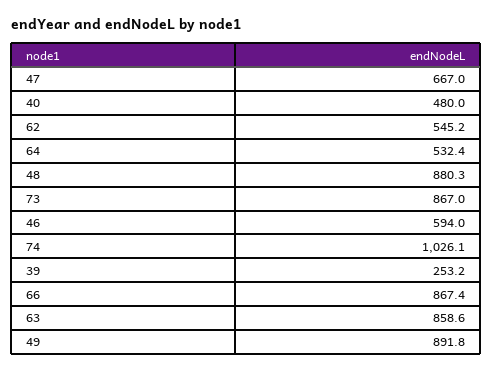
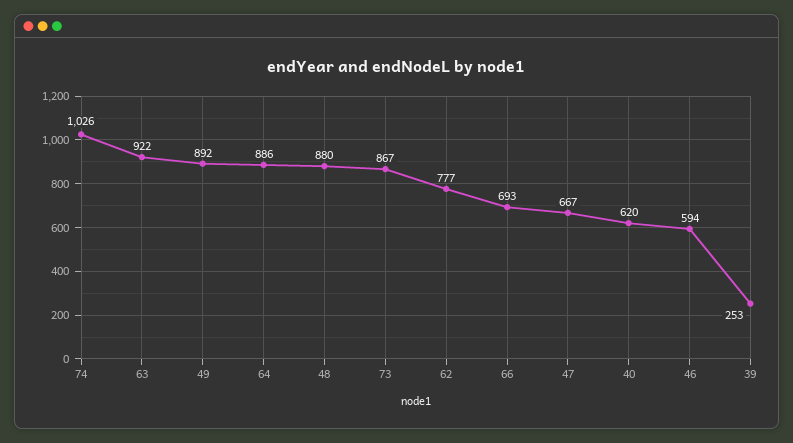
  {
    "47": 667,
-   "40": 480,
+   "40": 620,
-   "62": 545.2,
+   "62": 777,
-   "64": 532.4,
+   "64": 886,
    "48": 880.3,
    "73": 867,
    "46": 594,
    "74": 1026.1,
    "39": 253.2,
-   "66": 867.4,
+   "66": 693,
-   "63": 858.6,
+   "63": 922,
    "49": 891.8
  }

